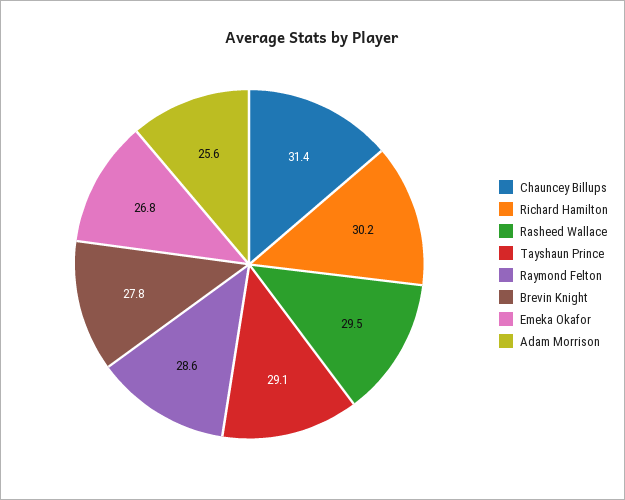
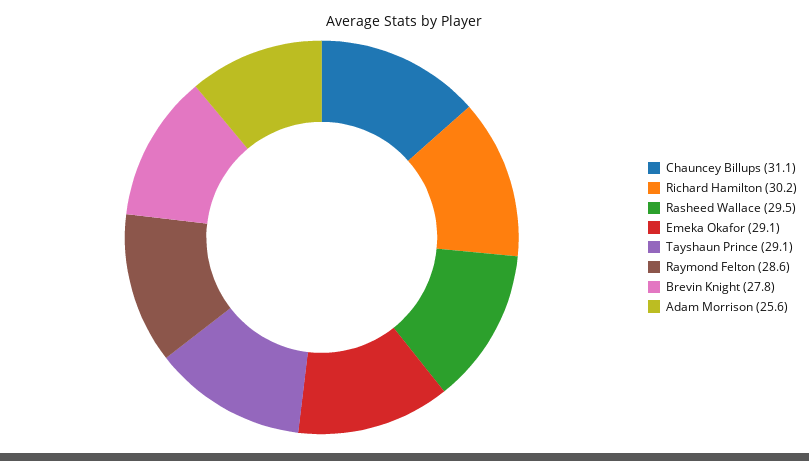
  {
-   "Chauncey Billups": 31.4,
+   "Chauncey Billups": 31.1,
    "Richard Hamilton": 30.2,
    "Rasheed Wallace": 29.5,
    "Tayshaun Prince": 29.1,
    "Raymond Felton": 28.6,
    "Brevin Knight": 27.8,
-   "Emeka Okafor": 26.8,
+   "Emeka Okafor": 29.1,
    "Adam Morrison": 25.6
  }

